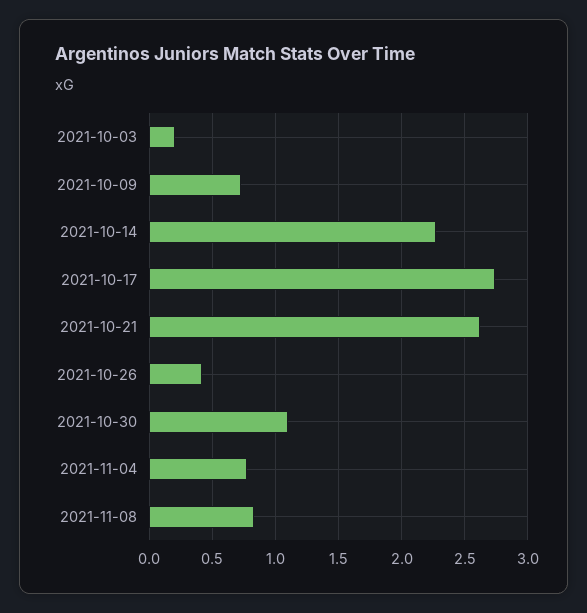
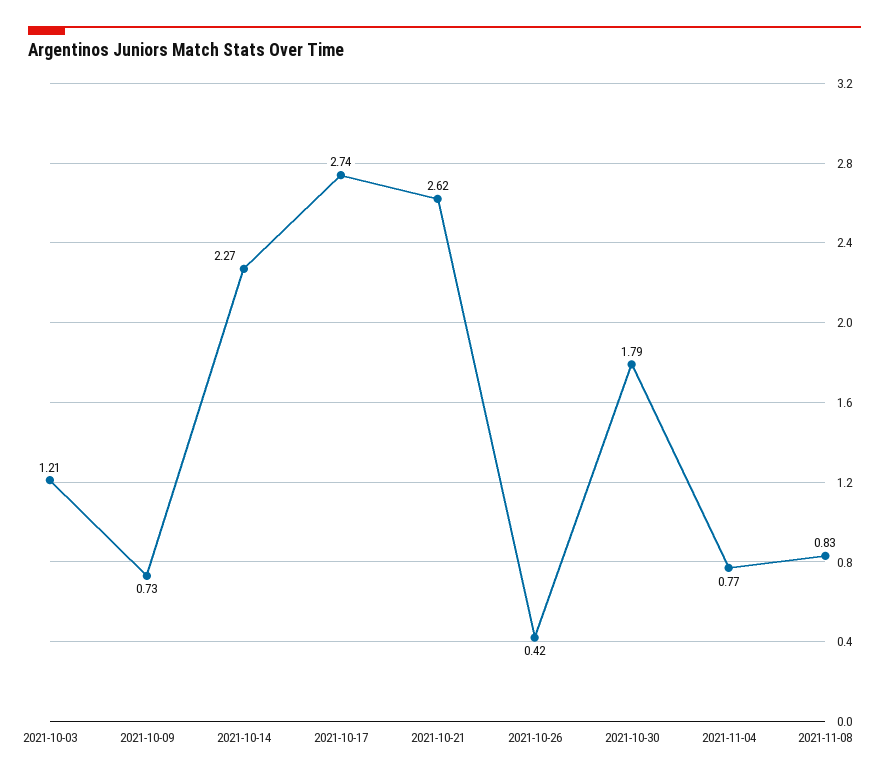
  {
-   "2021-10-03": 0.2,
+   "2021-10-03": 1.21,
    "2021-10-09": 0.73,
    "2021-10-14": 2.27,
    "2021-10-17": 2.74,
    "2021-10-21": 2.62,
    "2021-10-26": 0.42,
-   "2021-10-30": 1.1,
+   "2021-10-30": 1.79,
    "2021-11-04": 0.77,
    "2021-11-08": 0.83
  }

